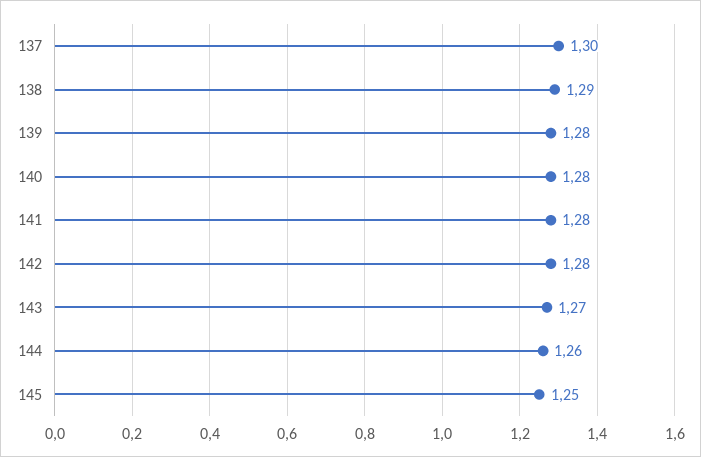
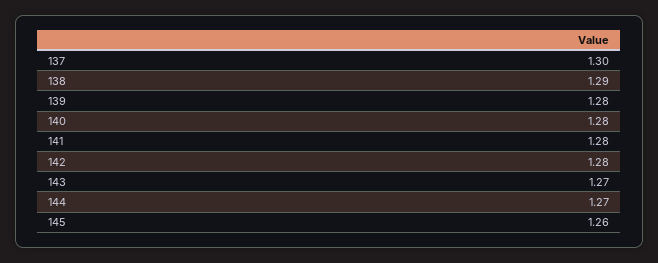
  {
    "137": 1.3,
    "138": 1.29,
    "139": 1.28,
    "140": 1.28,
    "141": 1.28,
    "142": 1.28,
    "143": 1.27,
-   "144": 1.26,
+   "144": 1.27,
-   "145": 1.25
+   "145": 1.26
  }

